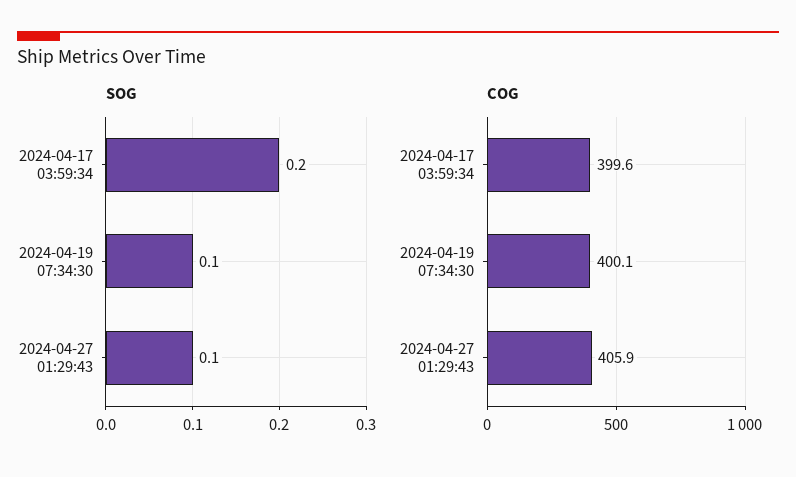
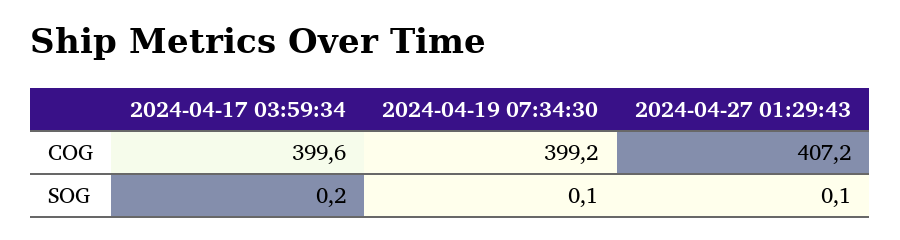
  {
    "SOG": {
      "2024-04-17 03:59:34": 0.2,
      "2024-04-19 07:34:30": 0.1,
      "2024-04-27 01:29:43": 0.1
    },
    "COG": {
      "2024-04-17 03:59:34": 399.6,
-     "2024-04-19 07:34:30": 400.1,
+     "2024-04-19 07:34:30": 399.2,
-     "2024-04-27 01:29:43": 405.9
+     "2024-04-27 01:29:43": 407.2
    }
  }

